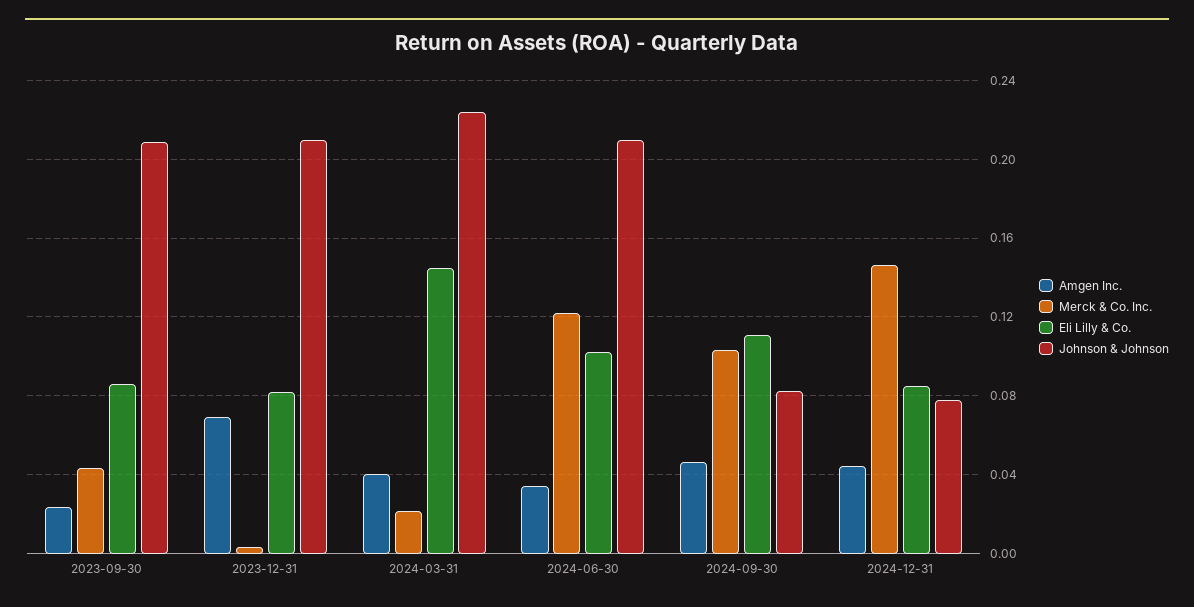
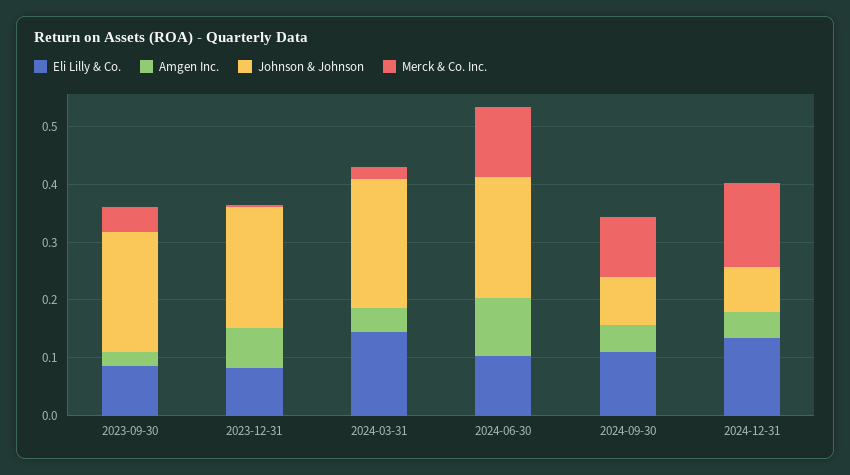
  {
    "Amgen Inc.": {
      "2023-09-30": 0.025,
      "2023-12-31": 0.07,
      "2024-03-31": 0.04,
-     "2024-06-30": 0.035,
+     "2024-06-30": 0.1,
      "2024-09-30": 0.045,
      "2024-12-31": 0.045
    },
    "Merck & Co. Inc.": {
      "2023-09-30": 0.045,
      "2023-12-31": 0.005,
      "2024-03-31": 0.02,
      "2024-06-30": 0.12,
      "2024-09-30": 0.105,
      "2024-12-31": 0.145
    },
    "Eli Lilly & Co.": {
      "2023-09-30": 0.085,
      "2023-12-31": 0.08,
      "2024-03-31": 0.145,
      "2024-06-30": 0.1,
      "2024-09-30": 0.11,
-     "2024-12-31": 0.085
+     "2024-12-31": 0.14
    },
    "Johnson & Johnson": {
      "2023-09-30": 0.21,
      "2023-12-31": 0.21,
      "2024-03-31": 0.225,
      "2024-06-30": 0.21,
      "2024-09-30": 0.08,
      "2024-12-31": 0.08
    }
  }

